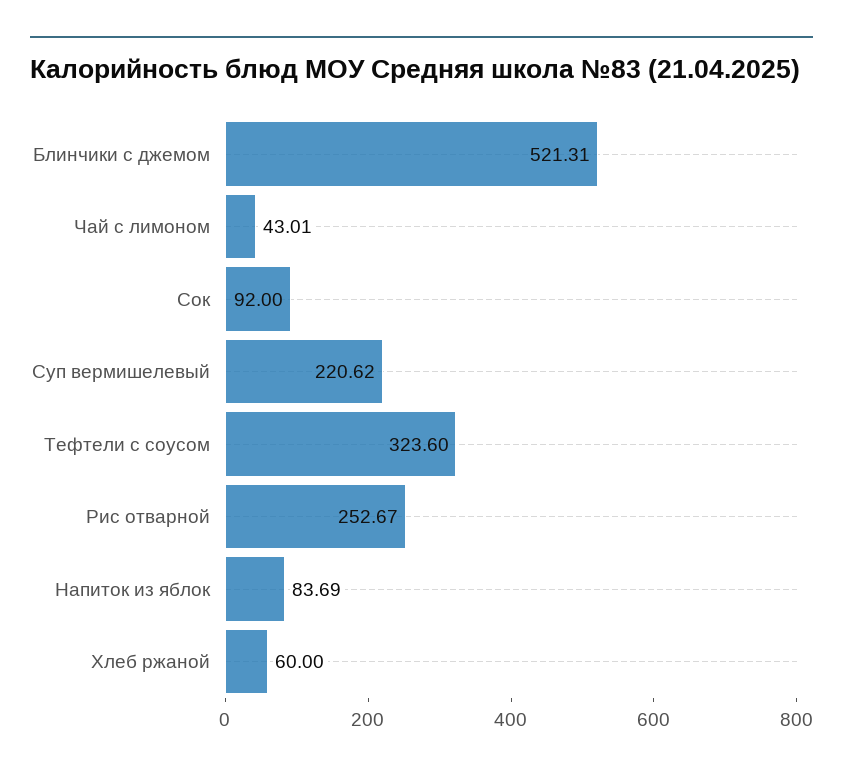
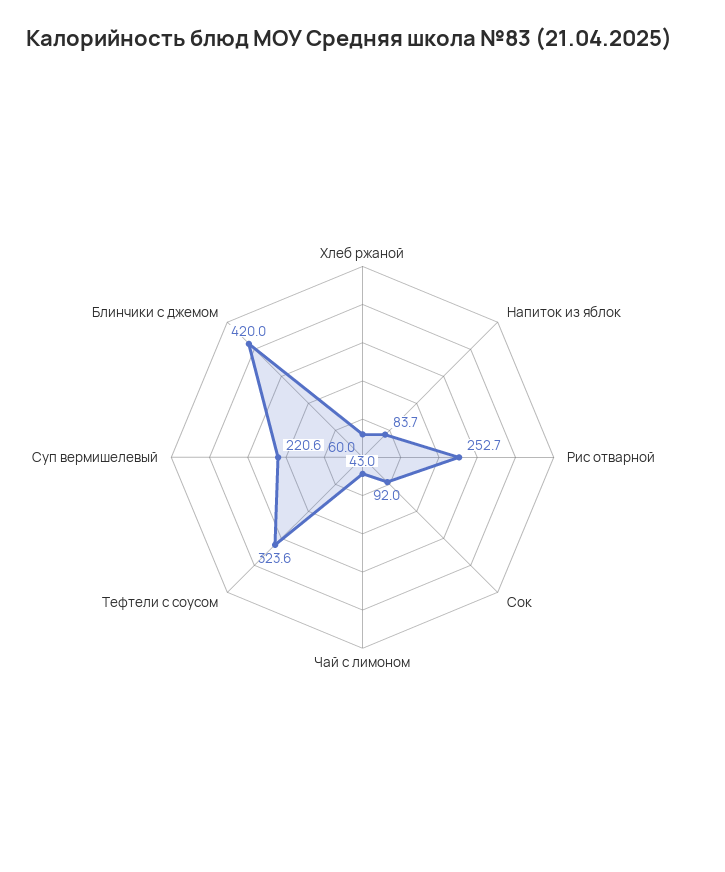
  {
-   "Блинчики с джемом": 521.31,
+   "Блинчики с джемом": 420,
    "Чай с лимоном": 43.01,
    "Сок": 92,
    "Суп вермишелевый": 220.62,
    "Тефтели с соусом": 323.6,
    "Рис отварной": 252.67,
    "Напиток из яблок": 83.69,
    "Хлеб ржаной": 60
  }

